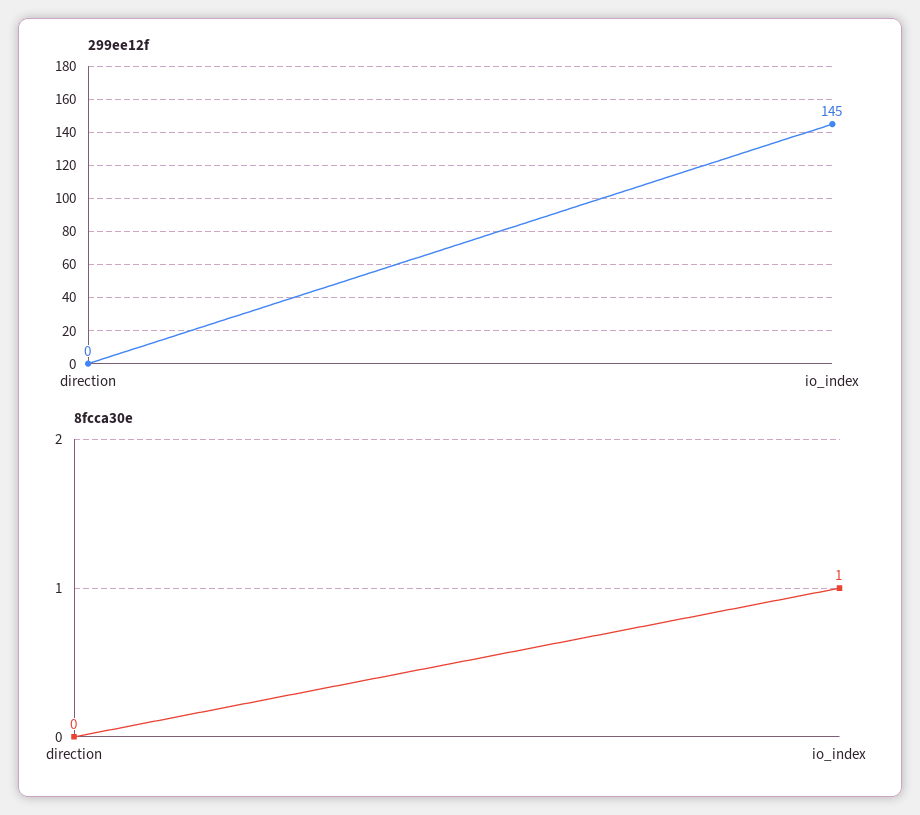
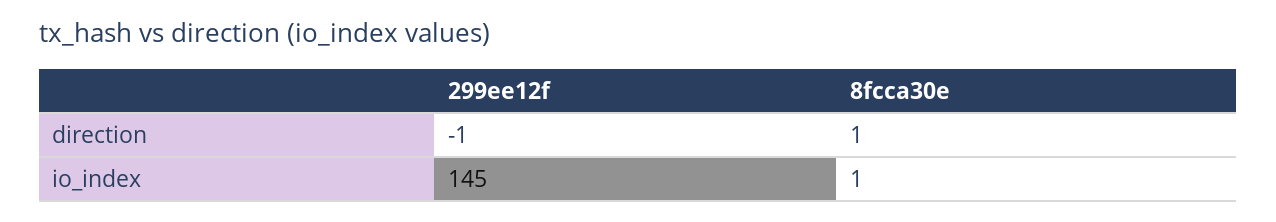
  {
    "299ee12f": {
-     "direction": 0,
+     "direction": -1,
      "io_index": 145
    },
    "8fcca30e": {
-     "direction": 0,
+     "direction": 1,
      "io_index": 1
    }
  }

